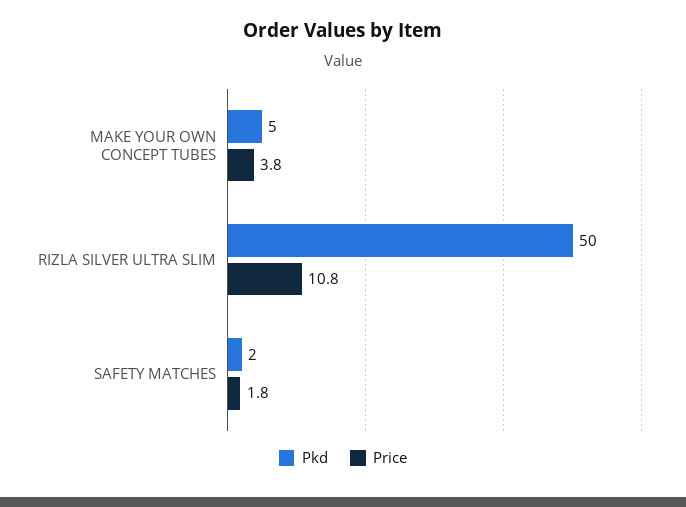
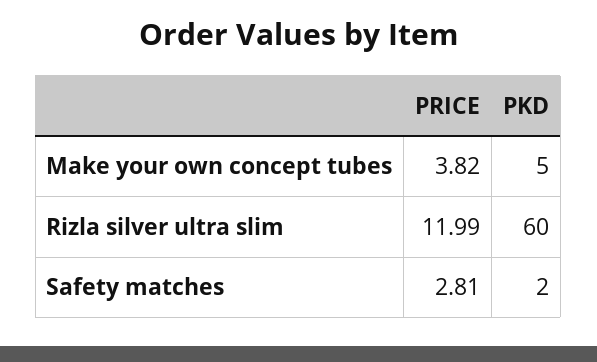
  {
    "Pkd": {
      "MAKE YOUR OWN CONCEPT TUBES": 5,
-     "RIZLA SILVER ULTRA SLIM": 50,
+     "RIZLA SILVER ULTRA SLIM": 60,
      "SAFETY MATCHES": 2
    },
    "Price": {
      "MAKE YOUR OWN CONCEPT TUBES": 3.82,
-     "RIZLA SILVER ULTRA SLIM": 10.8,
+     "RIZLA SILVER ULTRA SLIM": 11.99,
-     "SAFETY MATCHES": 1.8
+     "SAFETY MATCHES": 2.81
    }
  }

